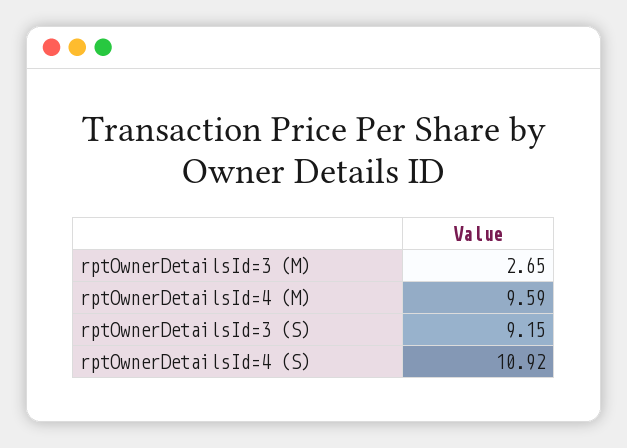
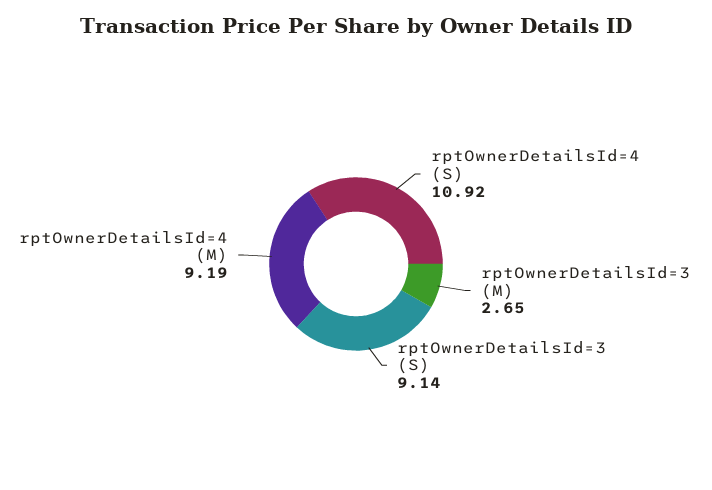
  {
    "rptOwnerDetailsId=3 (M)": 2.65,
-   "rptOwnerDetailsId=4 (M)": 9.59,
+   "rptOwnerDetailsId=4 (M)": 9.19,
-   "rptOwnerDetailsId=3 (S)": 9.15,
+   "rptOwnerDetailsId=3 (S)": 9.14,
    "rptOwnerDetailsId=4 (S)": 10.92
  }

